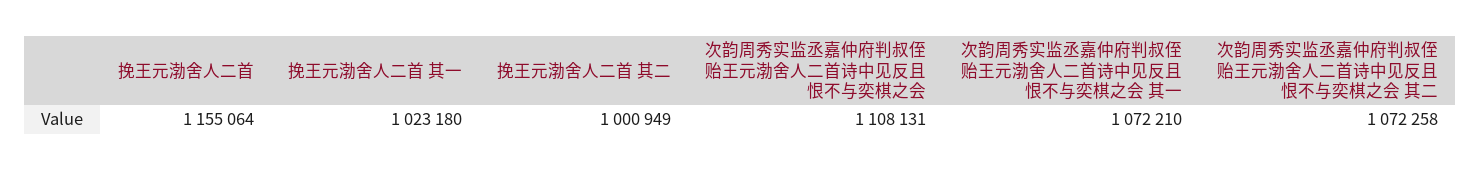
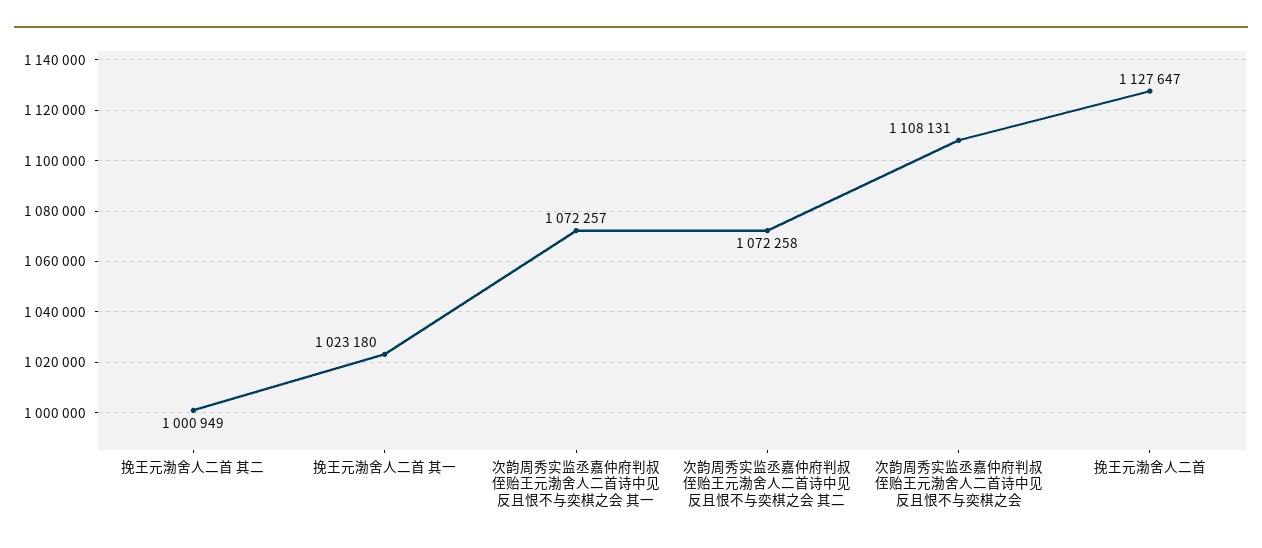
  {
-   "挽王元渤舍人二首": 1155064,
+   "挽王元渤舍人二首": 1127647,
    "挽王元渤舍人二首 其一": 1023180,
    "挽王元渤舍人二首 其二": 1000949,
    "次韵周秀实监丞嘉仲府判叔侄贻王元渤舍人二首诗中见反且恨不与奕棋之会": 1108131,
-   "次韵周秀实监丞嘉仲府判叔侄贻王元渤舍人二首诗中见反且恨不与奕棋之会 其一": 1072210,
+   "次韵周秀实监丞嘉仲府判叔侄贻王元渤舍人二首诗中见反且恨不与奕棋之会 其一": 1072257,
    "次韵周秀实监丞嘉仲府判叔侄贻王元渤舍人二首诗中见反且恨不与奕棋之会 其二": 1072258
  }

